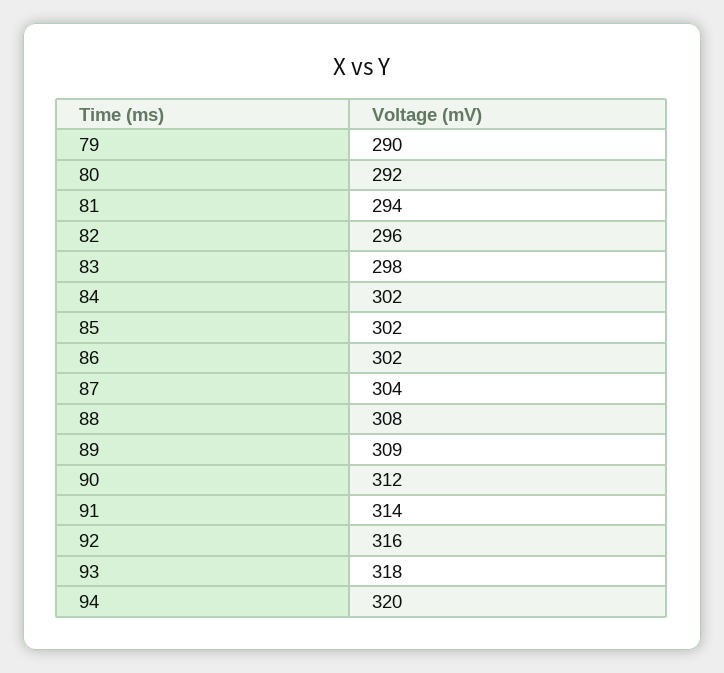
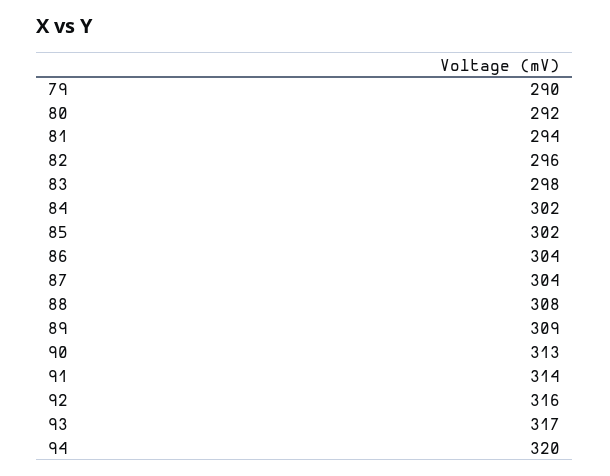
  {
    "79": 290,
    "80": 292,
    "81": 294,
    "82": 296,
    "83": 298,
    "84": 302,
    "85": 302,
-   "86": 302,
+   "86": 304,
    "87": 304,
    "88": 308,
    "89": 309,
-   "90": 312,
+   "90": 313,
    "91": 314,
    "92": 316,
-   "93": 318,
+   "93": 317,
    "94": 320
  }

